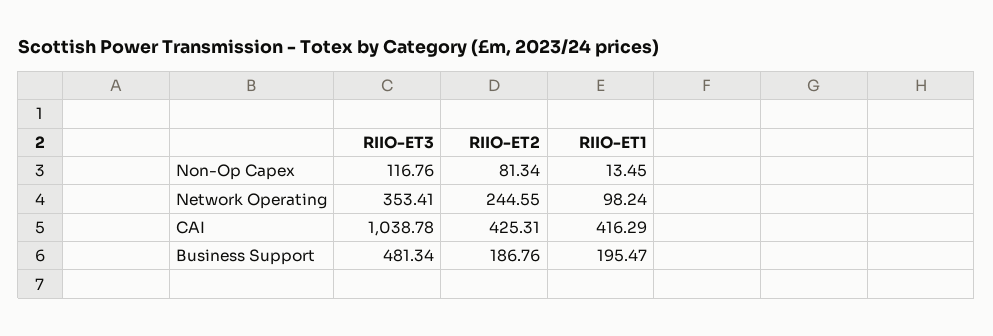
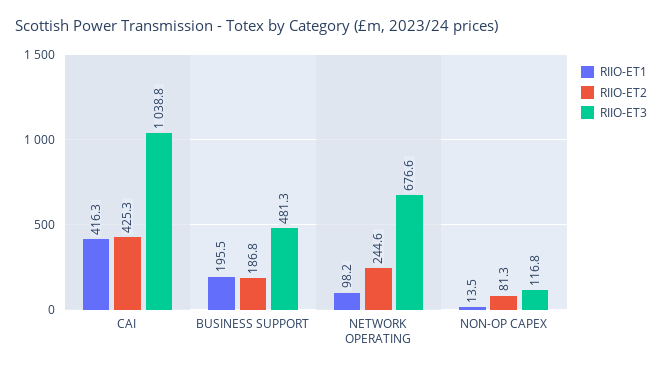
  {
    "RIIO-ET3": {
      "Non-Op Capex": 116.76,
-     "Network Operating": 353.41,
+     "Network Operating": 676.6,
      "CAI": 1038.78,
      "Business Support": 481.34
    },
    "RIIO-ET2": {
      "Non-Op Capex": 81.34,
      "Network Operating": 244.55,
      "CAI": 425.31,
      "Business Support": 186.76
    },
    "RIIO-ET1": {
      "Non-Op Capex": 13.45,
      "Network Operating": 98.24,
      "CAI": 416.29,
      "Business Support": 195.47
    }
  }

